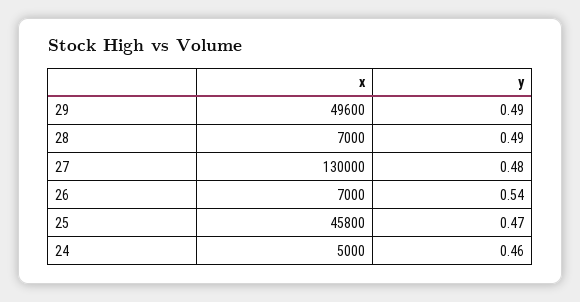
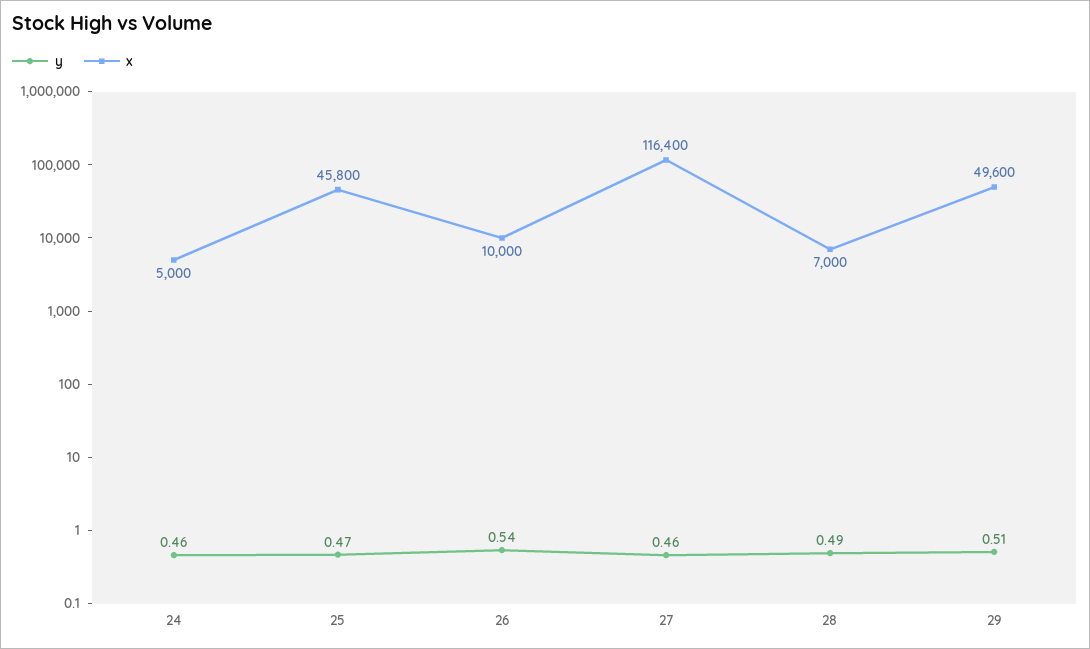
  {
    "x": {
      "29": 49600,
      "28": 7000,
-     "27": 130000,
+     "27": 116400,
-     "26": 7000,
+     "26": 10000,
      "25": 45800,
      "24": 5000
    },
    "y": {
-     "29": 0.49,
+     "29": 0.51,
      "28": 0.49,
-     "27": 0.48,
+     "27": 0.46,
      "26": 0.54,
      "25": 0.47,
      "24": 0.46
    }
  }

